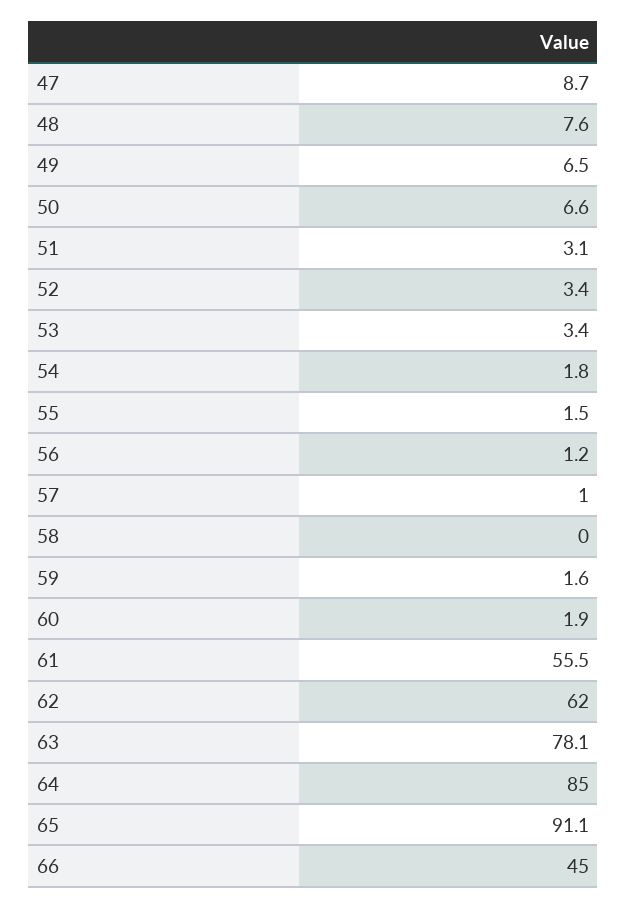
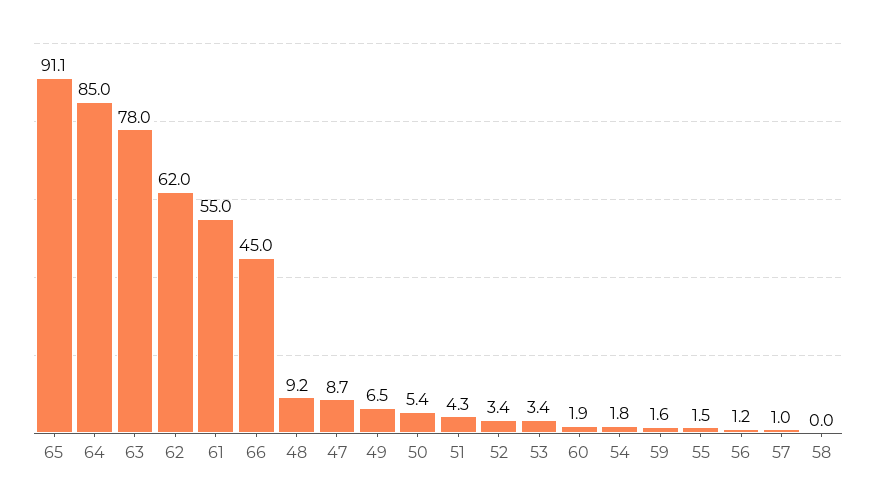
  {
    "47": 8.7,
-   "48": 7.6,
+   "48": 9.2,
    "49": 6.5,
-   "50": 6.6,
+   "50": 5.4,
-   "51": 3.1,
+   "51": 4.3,
    "52": 3.4,
    "53": 3.4,
    "54": 1.8,
    "55": 1.5,
    "56": 1.2,
    "57": 1,
    "58": 0,
    "59": 1.6,
    "60": 1.9,
-   "61": 55.5,
+   "61": 55,
    "62": 62,
-   "63": 78.1,
+   "63": 78,
    "64": 85,
    "65": 91.1,
    "66": 45
  }

